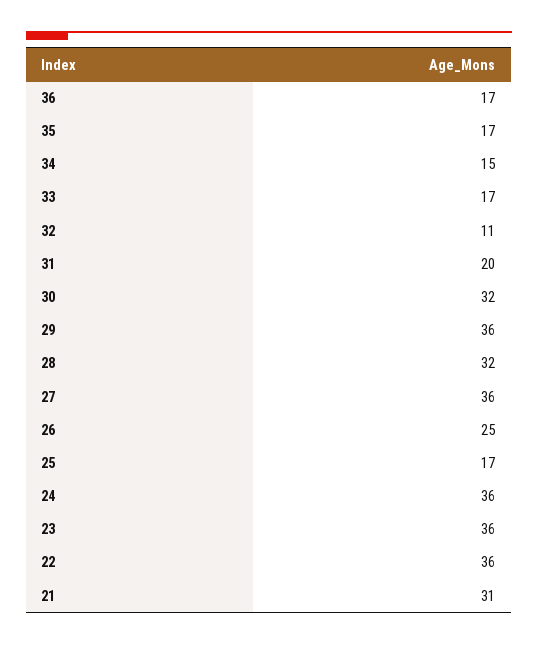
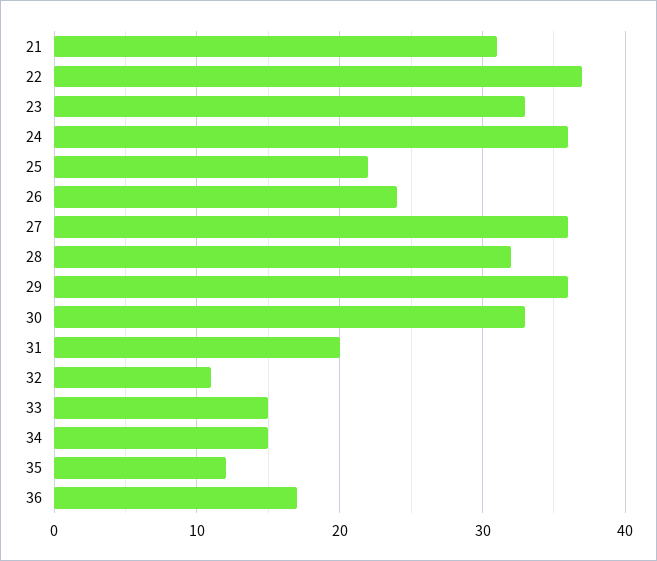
  {
    "36": 17,
-   "35": 17,
+   "35": 12,
    "34": 15,
-   "33": 17,
+   "33": 15,
    "32": 11,
    "31": 20,
-   "30": 32,
+   "30": 33,
    "29": 36,
    "28": 32,
    "27": 36,
-   "26": 25,
+   "26": 24,
-   "25": 17,
+   "25": 22,
    "24": 36,
-   "23": 36,
+   "23": 33,
-   "22": 36,
+   "22": 37,
    "21": 31
  }

